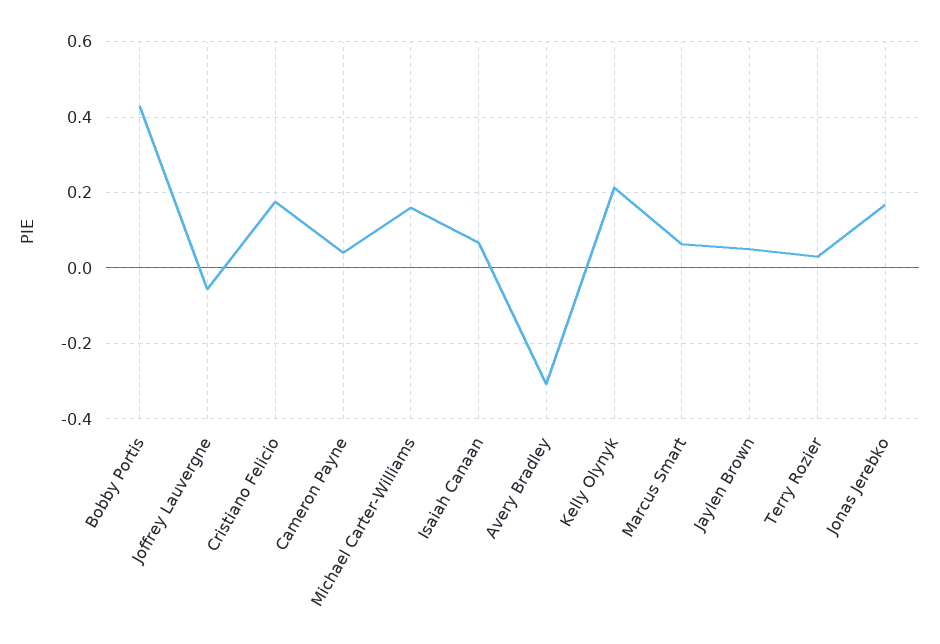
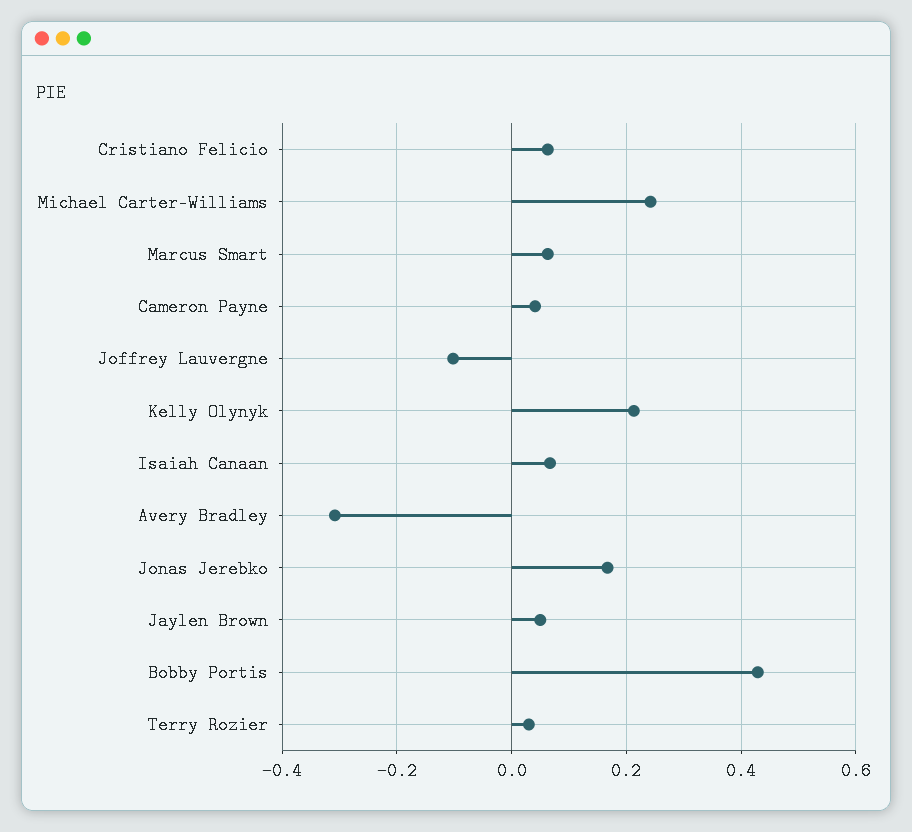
  {
    "Bobby Portis": 0.42,
-   "Joffrey Lauvergne": -0.06,
+   "Joffrey Lauvergne": -0.1,
-   "Cristiano Felicio": 0.18,
+   "Cristiano Felicio": 0.06,
    "Cameron Payne": 0.04,
-   "Michael Carter-Williams": 0.16,
+   "Michael Carter-Williams": 0.24,
    "Isaiah Canaan": 0.06,
    "Avery Bradley": -0.3,
    "Kelly Olynyk": 0.22,
    "Marcus Smart": 0.06,
    "Jaylen Brown": 0.06,
    "Terry Rozier": 0.04,
    "Jonas Jerebko": 0.16
  }

